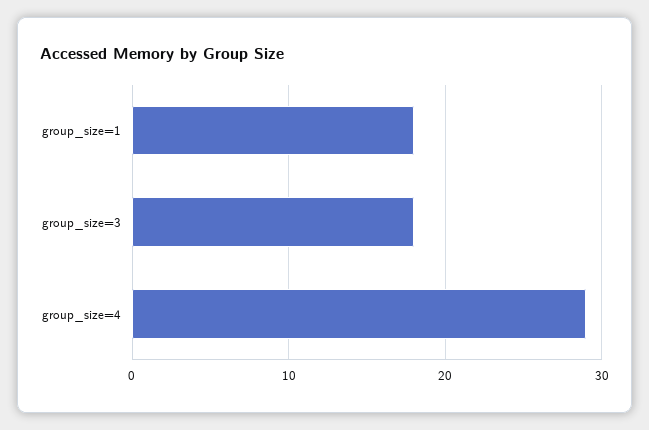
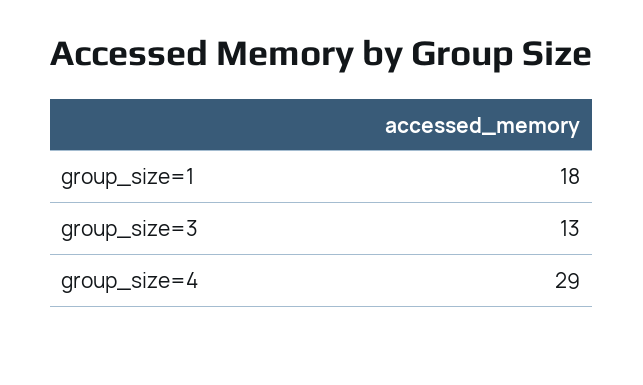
  {
    "group_size=1": 18,
-   "group_size=3": 18,
+   "group_size=3": 13,
    "group_size=4": 29
  }

